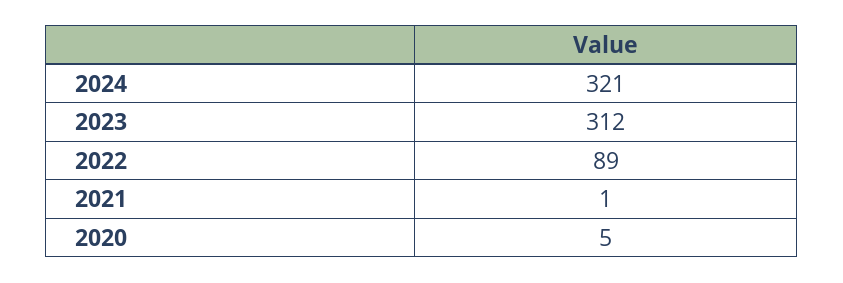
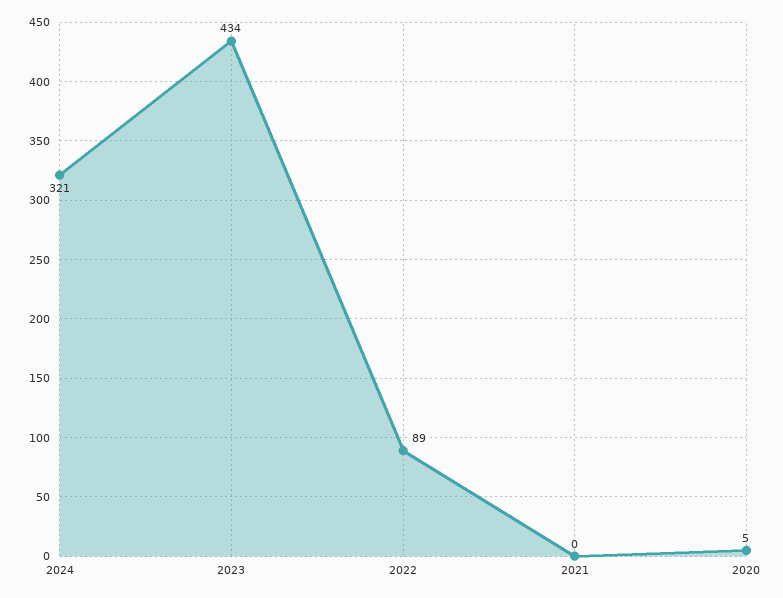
  {
    "2024": 321,
-   "2023": 312,
+   "2023": 434,
    "2022": 89,
-   "2021": 1,
+   "2021": 0,
    "2020": 5
  }

